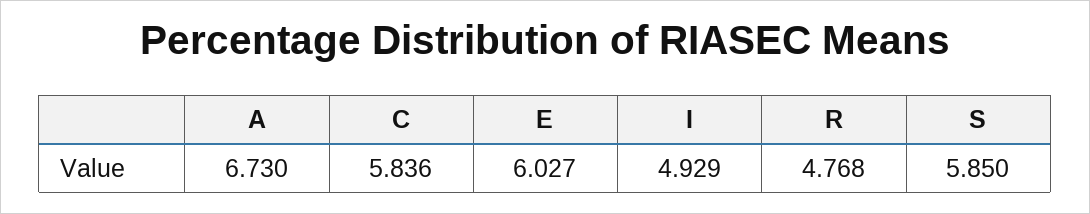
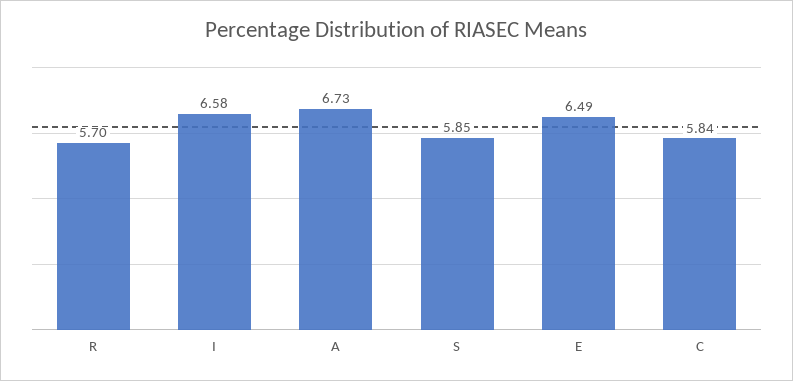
  {
    "A": 6.73,
    "C": 5.836,
-   "E": 6.027,
+   "E": 6.49,
-   "I": 4.929,
+   "I": 6.58,
-   "R": 4.768,
+   "R": 5.7,
    "S": 5.85
  }

